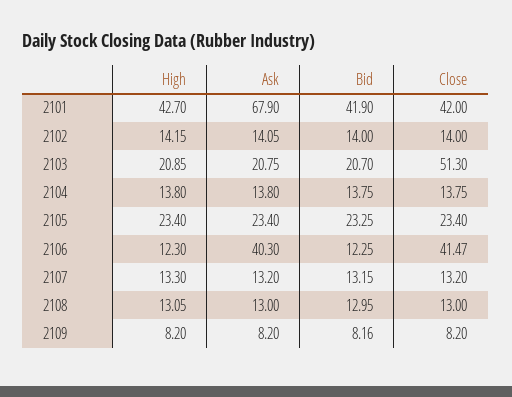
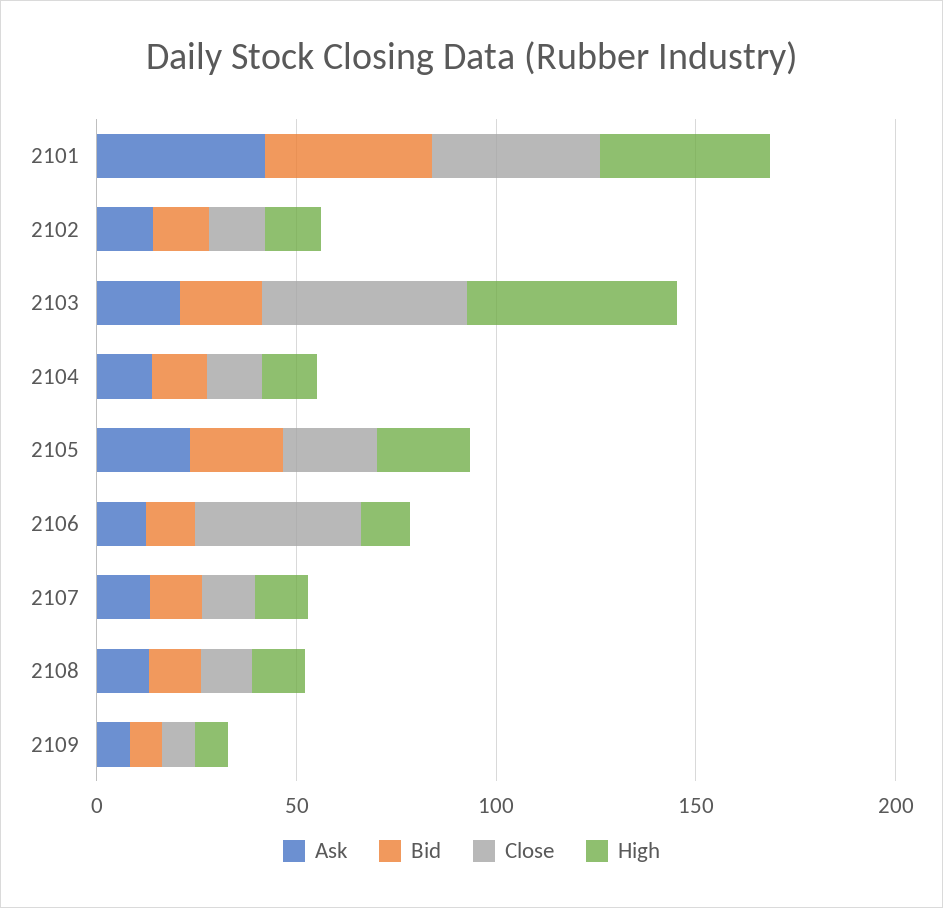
  {
    "High": {
      "2101": 42.7,
      "2102": 14.15,
-     "2103": 20.85,
+     "2103": 50,
      "2104": 13.8,
      "2105": 23.4,
      "2106": 12.3,
      "2107": 13.3,
      "2108": 13.05,
      "2109": 8.2
    },
    "Ask": {
-     "2101": 67.9,
+     "2101": 40,
      "2102": 14.05,
      "2103": 20.75,
      "2104": 13.8,
      "2105": 23.4,
-     "2106": 40.3,
+     "2106": 10,
      "2107": 13.2,
      "2108": 13,
      "2109": 8.2
    },
    "Bid": {
      "2101": 41.9,
      "2102": 14,
      "2103": 20.7,
      "2104": 13.75,
      "2105": 23.25,
      "2106": 12.25,
      "2107": 13.15,
      "2108": 12.95,
      "2109": 8.16
    },
    "Close": {
      "2101": 42,
      "2102": 14,
      "2103": 51.3,
      "2104": 13.75,
      "2105": 23.4,
      "2106": 41.47,
      "2107": 13.2,
      "2108": 13,
      "2109": 8.2
    }
  }

